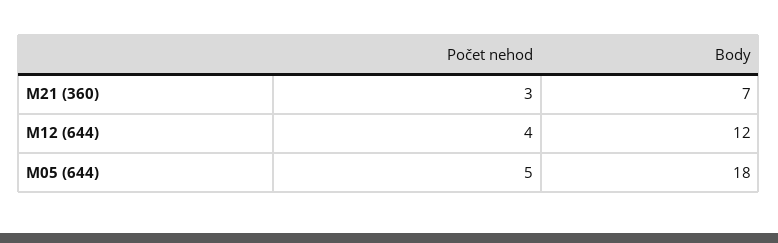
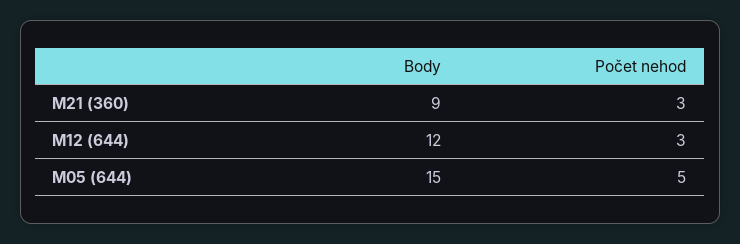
  {
    "Počet nehod": {
      "M21 (360)": 3,
-     "M12 (644)": 4,
+     "M12 (644)": 3,
      "M05 (644)": 5
    },
    "Body": {
-     "M21 (360)": 7,
+     "M21 (360)": 9,
      "M12 (644)": 12,
-     "M05 (644)": 18
+     "M05 (644)": 15
    }
  }

